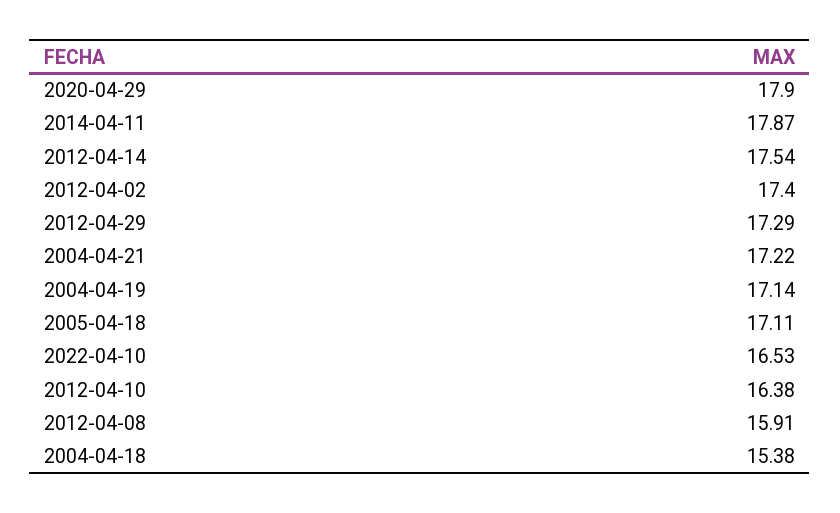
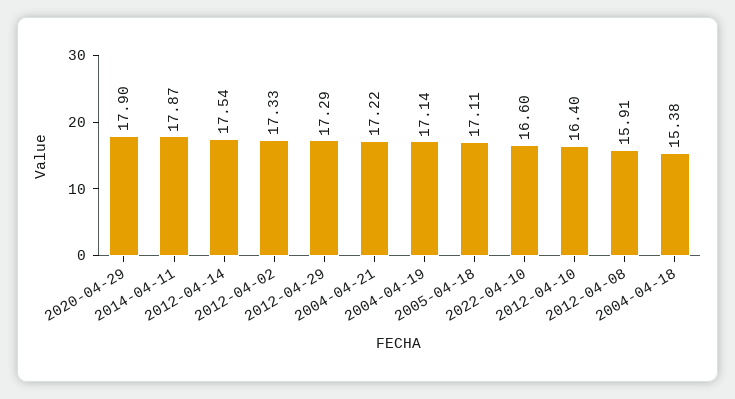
  {
    "2020-04-29": 17.9,
    "2014-04-11": 17.87,
    "2012-04-14": 17.54,
-   "2012-04-02": 17.4,
+   "2012-04-02": 17.33,
    "2012-04-29": 17.29,
    "2004-04-21": 17.22,
    "2004-04-19": 17.14,
    "2005-04-18": 17.11,
-   "2022-04-10": 16.53,
+   "2022-04-10": 16.6,
-   "2012-04-10": 16.38,
+   "2012-04-10": 16.4,
    "2012-04-08": 15.91,
    "2004-04-18": 15.38
  }

